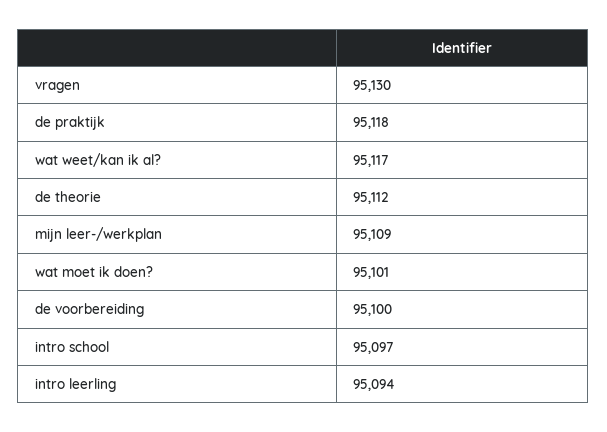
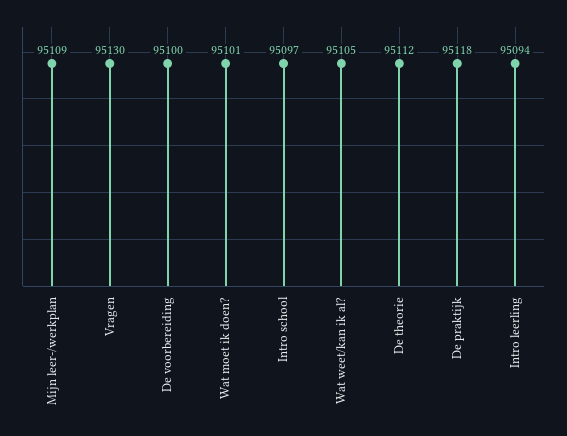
  {
    "vragen": 95130,
    "de praktijk": 95118,
-   "wat weet/kan ik al?": 95117,
+   "wat weet/kan ik al?": 95105,
    "de theorie": 95112,
    "mijn leer-/werkplan": 95109,
    "wat moet ik doen?": 95101,
    "de voorbereiding": 95100,
    "intro school": 95097,
    "intro leerling": 95094
  }

